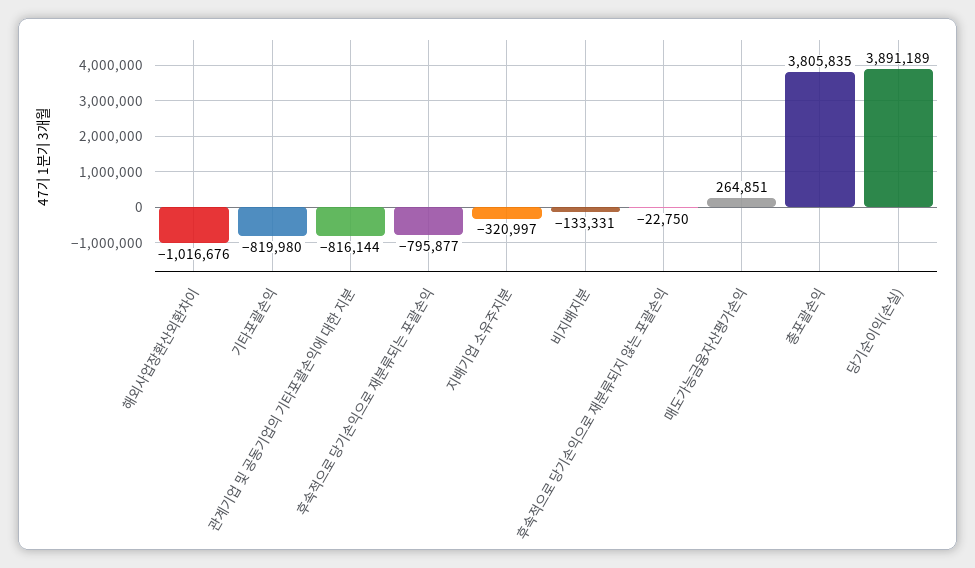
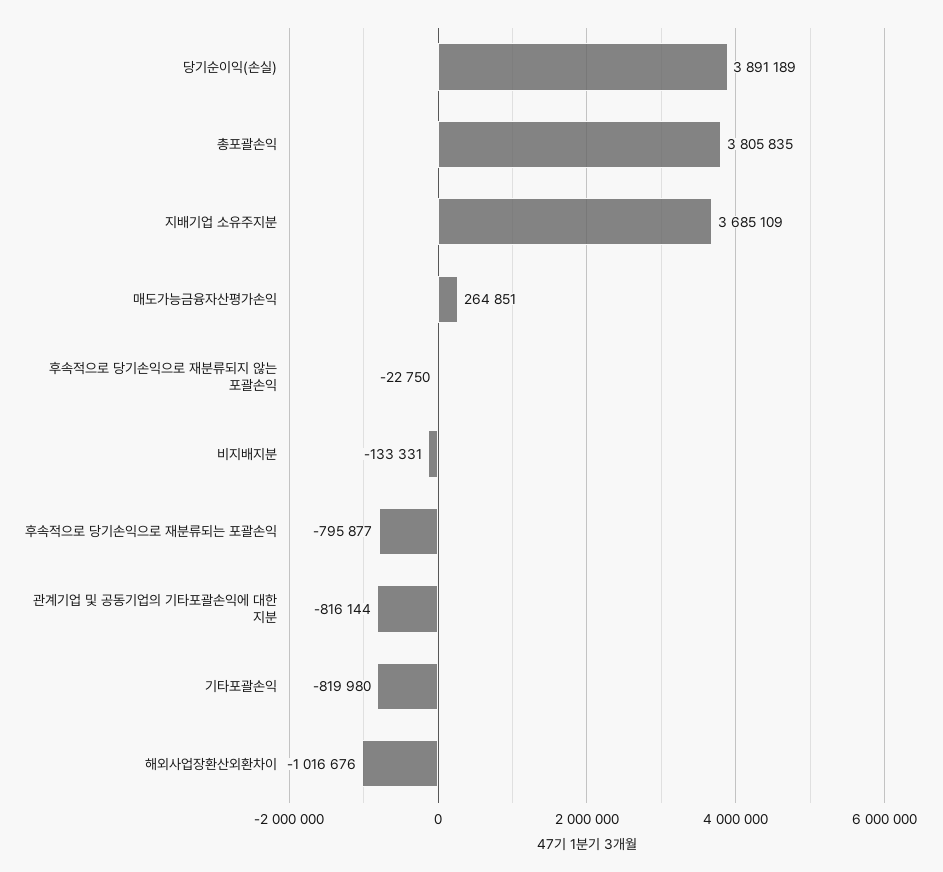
  {
    "해외사업장환산외환차이": -1016676,
    "기타포괄손익": -819980,
    "관계기업 및 공동기업의 기타포괄손익에 대한 지분": -816144,
    "후속적으로 당기손익으로 재분류되는 포괄손익": -795877,
-   "지배기업 소유주지분": -320997,
+   "지배기업 소유주지분": 3685109,
    "비지배지분": -133331,
    "후속적으로 당기손익으로 재분류되지 않는 포괄손익": -22750,
    "매도가능금융자산평가손익": 264851,
    "총포괄손익": 3805835,
    "당기순이익(손실)": 3891189
  }

